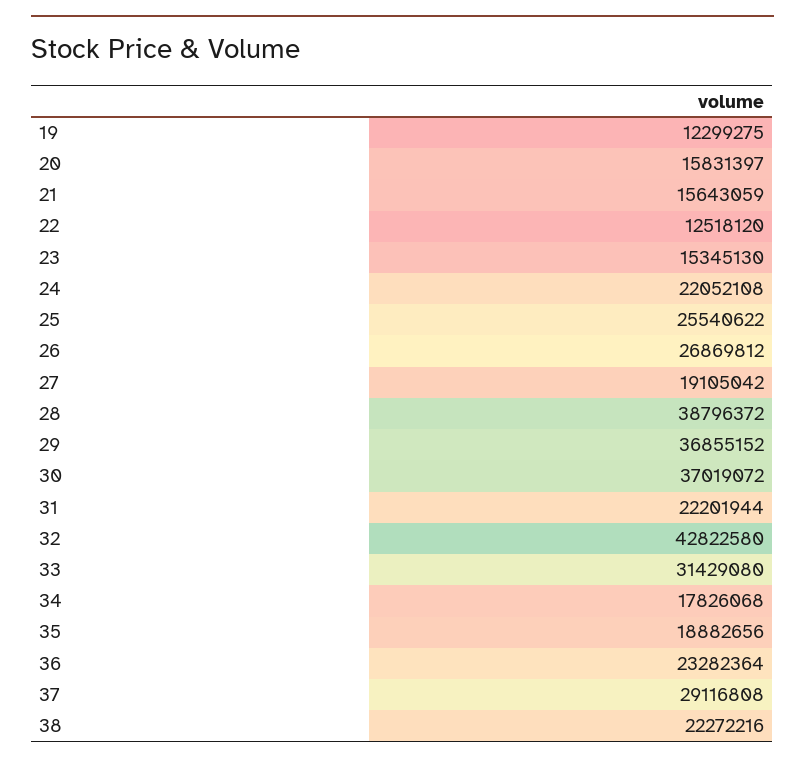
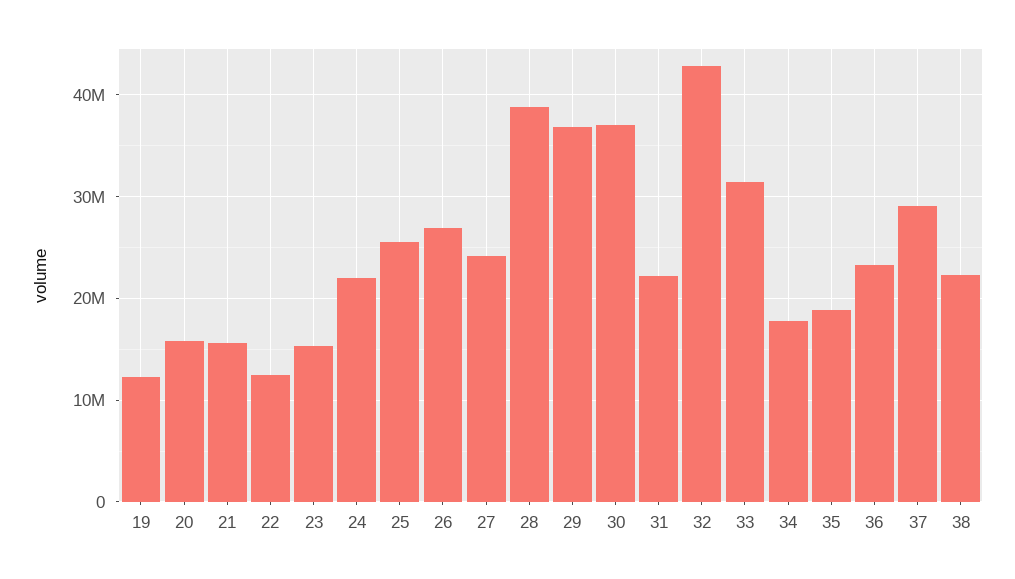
  {
    "19": 12299275,
    "20": 15831397,
    "21": 15643059,
    "22": 12518120,
    "23": 15345130,
    "24": 22052108,
    "25": 25540622,
    "26": 26869812,
-   "27": 19105042,
+   "27": 24000000,
    "28": 38796372,
    "29": 36855152,
    "30": 37019072,
    "31": 22201944,
    "32": 42822580,
    "33": 31429080,
    "34": 17826068,
    "35": 18882656,
    "36": 23282364,
    "37": 29116808,
    "38": 22272216
  }

